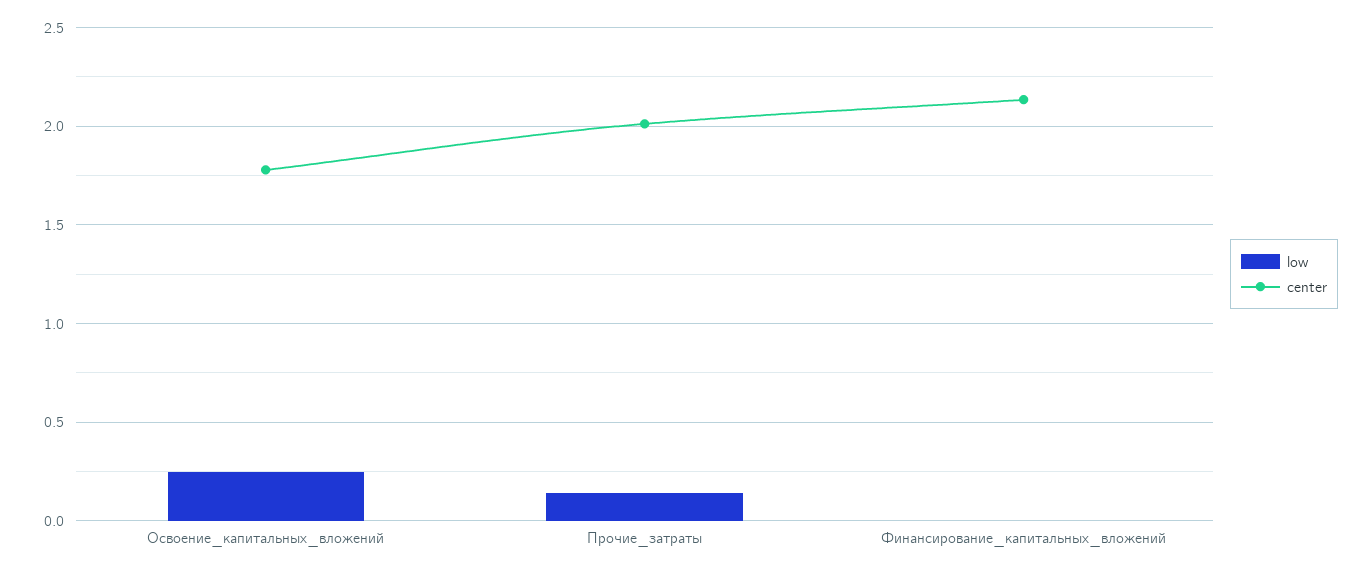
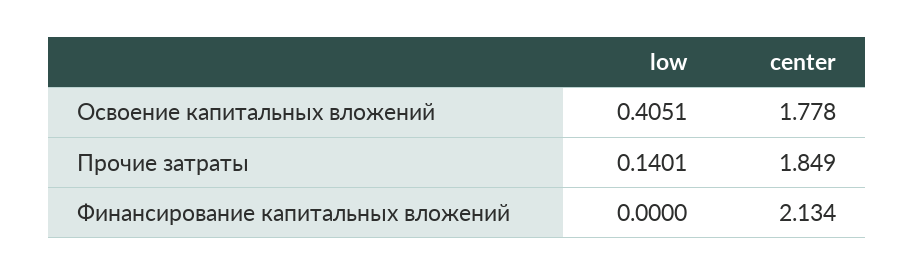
  {
    "low": {
-     "Освоение_капитальных_вложений": 0.25,
+     "Освоение_капитальных_вложений": 0.4051,
      "Прочие_затраты": 0.1401,
      "Финансирование_капитальных_вложений": 0
    },
    "center": {
      "Освоение_капитальных_вложений": 1.778,
-     "Прочие_затраты": 2,
+     "Прочие_затраты": 1.849,
      "Финансирование_капитальных_вложений": 2.134
    }
  }

